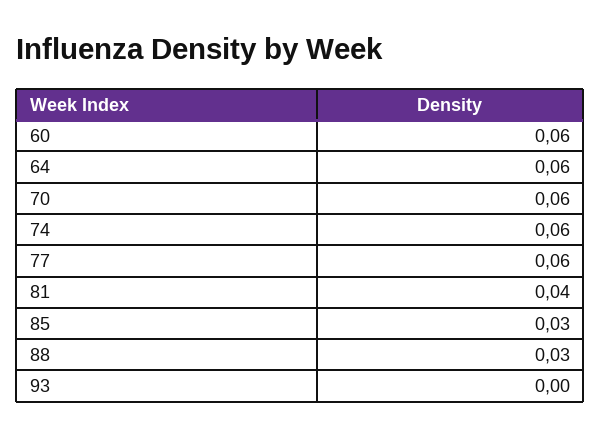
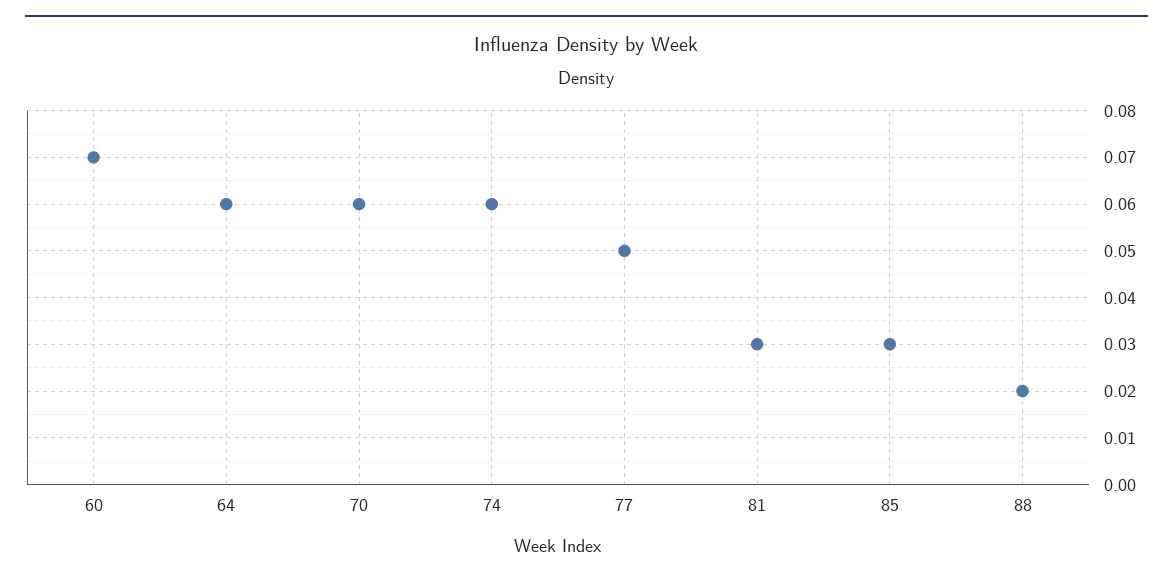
  {
-   "60": 0.06,
+   "60": 0.07,
    "64": 0.06,
    "70": 0.06,
    "74": 0.06,
-   "77": 0.06,
+   "77": 0.05,
-   "81": 0.04,
+   "81": 0.03,
    "85": 0.03,
-   "88": 0.03,
+   "88": 0.02
-   "93": 0
  }

